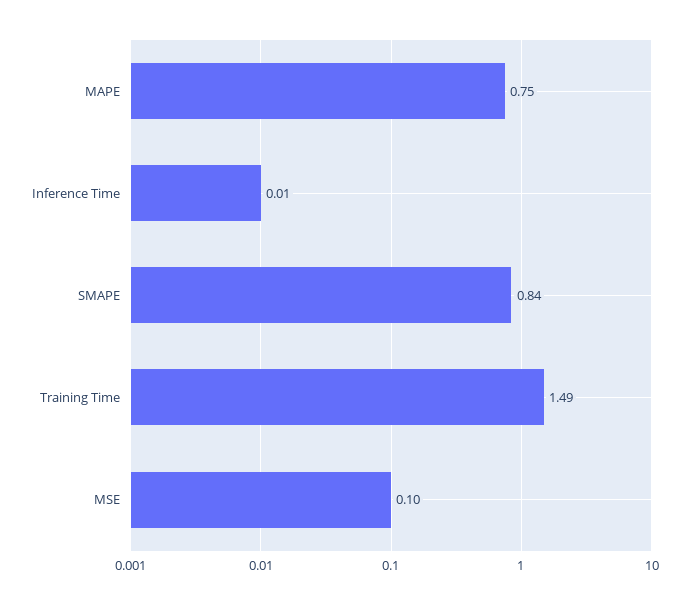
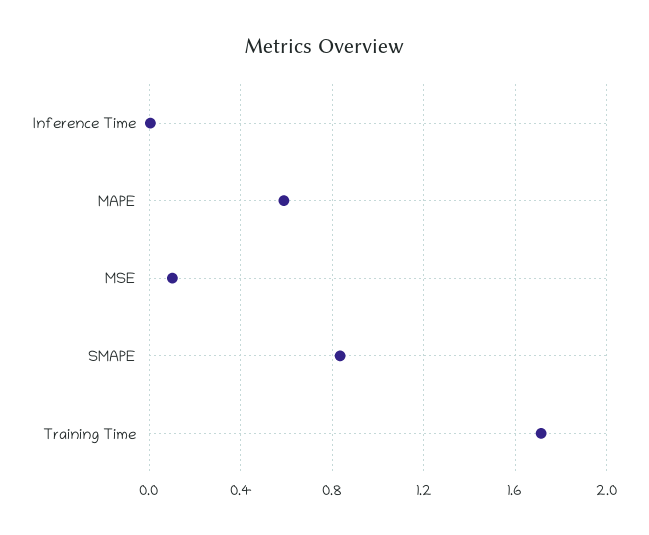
  {
-   "MAPE": 0.75,
+   "MAPE": 0.6,
    "Inference Time": 0.01,
    "SMAPE": 0.84,
-   "Training Time": 1.49,
+   "Training Time": 1.7,
    "MSE": 0.1
  }

